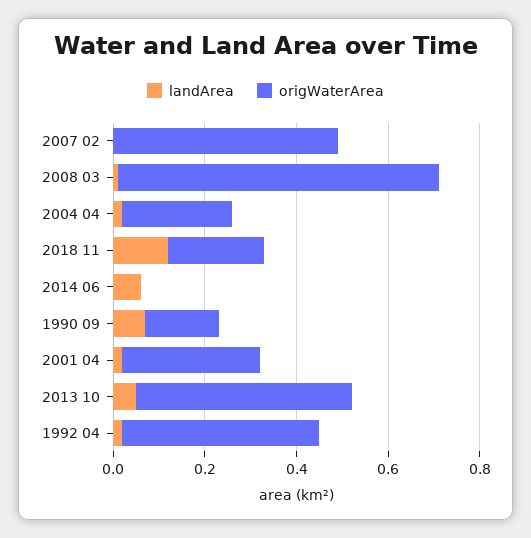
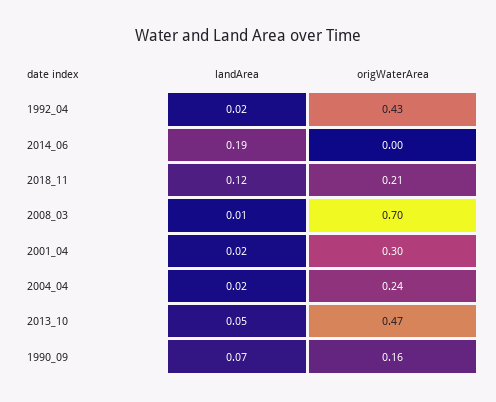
  {
    "landArea": {
-     "2007 02": 0,
      "2008 03": 0.01,
      "2004 04": 0.02,
      "2018 11": 0.12,
-     "2014 06": 0.05,
+     "2014 06": 0.19,
      "1990 09": 0.07,
      "2001 04": 0.02,
      "2013 10": 0.05,
      "1992 04": 0.02
    },
    "origWaterArea": {
-     "2007 02": 0.5,
      "2008 03": 0.7,
      "2004 04": 0.24,
      "2018 11": 0.21,
      "2014 06": 0,
      "1990 09": 0.16,
      "2001 04": 0.3,
      "2013 10": 0.47,
      "1992 04": 0.43
    }
  }

